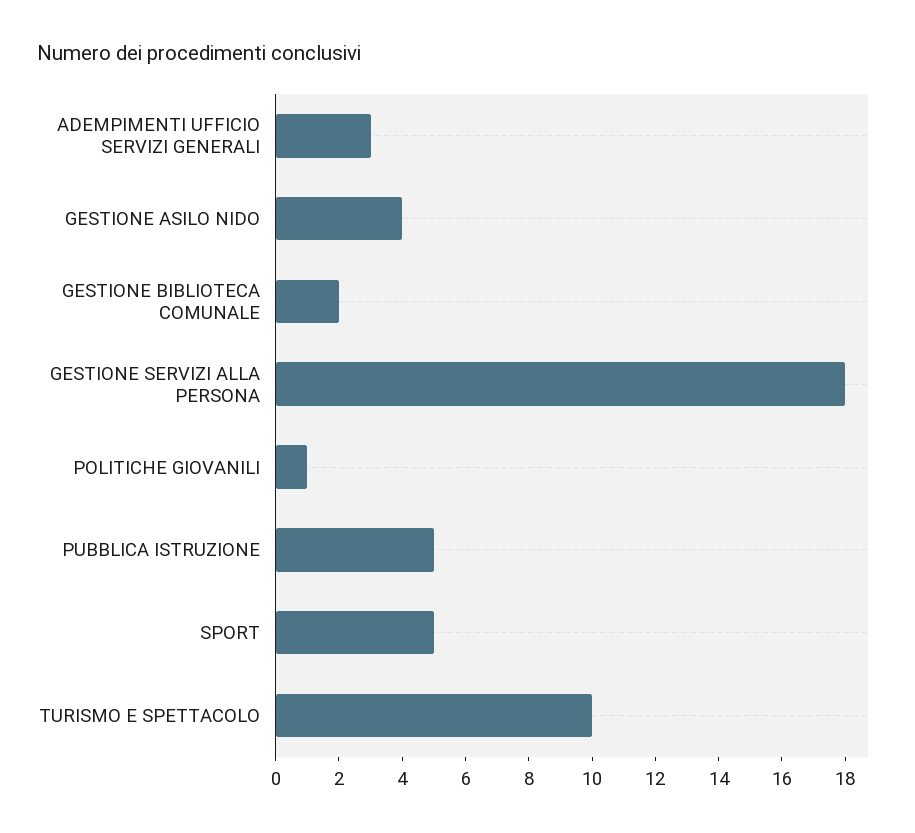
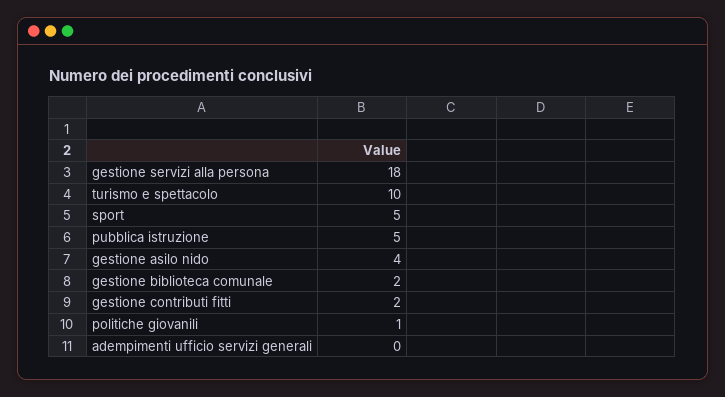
  {
-   "ADEMPIMENTI UFFICIO SERVIZI GENERALI": 3,
+   "ADEMPIMENTI UFFICIO SERVIZI GENERALI": 0,
    "GESTIONE ASILO NIDO": 4,
    "GESTIONE BIBLIOTECA COMUNALE": 2,
    "GESTIONE SERVIZI ALLA PERSONA": 18,
    "POLITICHE GIOVANILI": 1,
    "PUBBLICA ISTRUZIONE": 5,
    "SPORT": 5,
-   "TURISMO E SPETTACOLO": 10
+   "TURISMO E SPETTACOLO": 10,
+   "gestione contributi fitti": 2
  }

